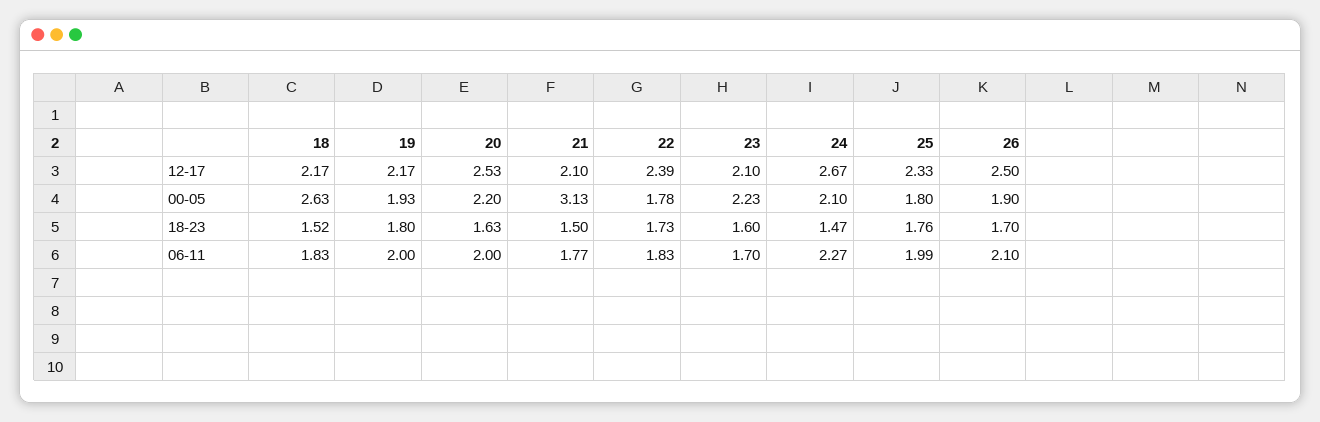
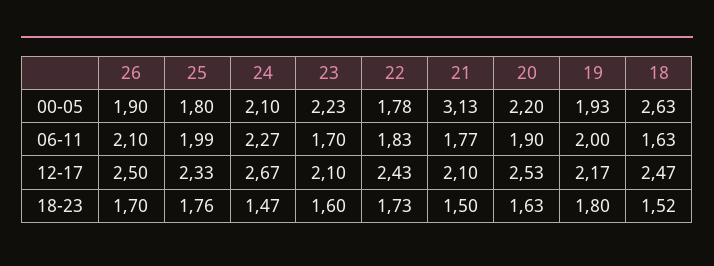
  {
    "18": {
-     "12-17": 2.17,
+     "12-17": 2.47,
      "00-05": 2.63,
      "18-23": 1.52,
-     "06-11": 1.83
+     "06-11": 1.63
    },
    "19": {
      "12-17": 2.17,
      "00-05": 1.93,
      "18-23": 1.8,
      "06-11": 2
    },
    "20": {
      "12-17": 2.53,
      "00-05": 2.2,
      "18-23": 1.63,
-     "06-11": 2
+     "06-11": 1.9
    },
    "21": {
      "12-17": 2.1,
      "00-05": 3.13,
      "18-23": 1.5,
      "06-11": 1.77
    },
    "22": {
-     "12-17": 2.39,
+     "12-17": 2.43,
      "00-05": 1.78,
      "18-23": 1.73,
      "06-11": 1.83
    },
    "23": {
      "12-17": 2.1,
      "00-05": 2.23,
      "18-23": 1.6,
      "06-11": 1.7
    },
    "24": {
      "12-17": 2.67,
      "00-05": 2.1,
      "18-23": 1.47,
      "06-11": 2.27
    },
    "25": {
      "12-17": 2.33,
      "00-05": 1.8,
      "18-23": 1.76,
      "06-11": 1.99
    },
    "26": {
      "12-17": 2.5,
      "00-05": 1.9,
      "18-23": 1.7,
      "06-11": 2.1
    }
  }

